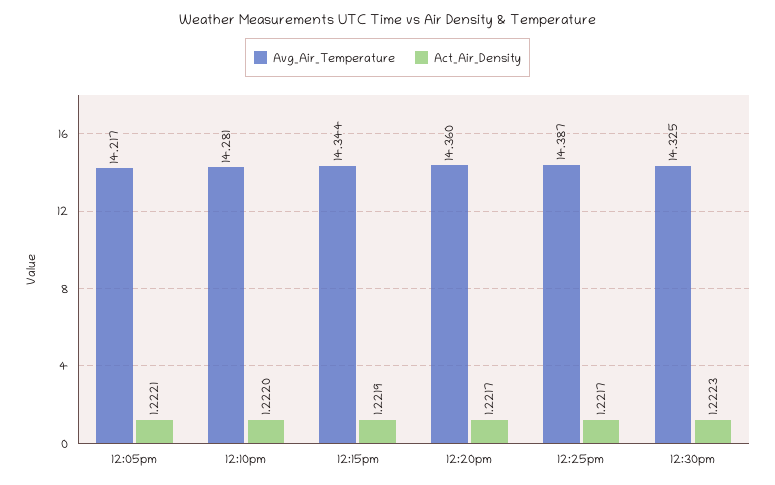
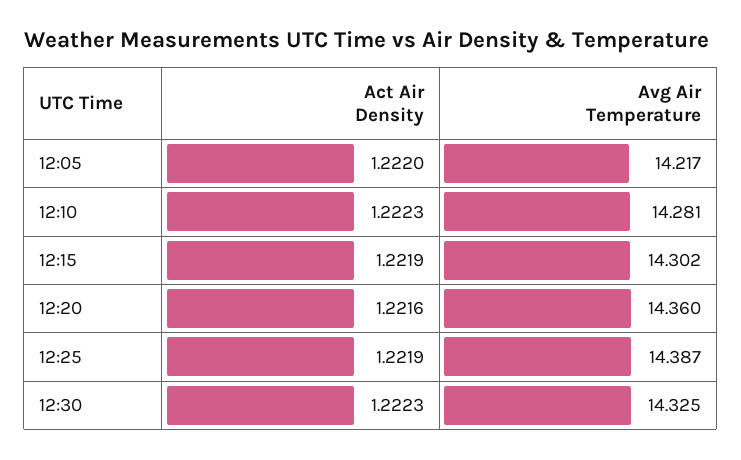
  {
    "Avg_Air_Temperature": {
      "12:05pm": 14.217,
      "12:10pm": 14.281,
-     "12:15pm": 14.344,
+     "12:15pm": 14.302,
      "12:20pm": 14.36,
      "12:25pm": 14.387,
      "12:30pm": 14.325
    },
    "Act_Air_Density": {
-     "12:05pm": 1.2221,
+     "12:05pm": 1.222,
-     "12:10pm": 1.222,
+     "12:10pm": 1.2223,
      "12:15pm": 1.2219,
-     "12:20pm": 1.2217,
+     "12:20pm": 1.2216,
-     "12:25pm": 1.2217,
+     "12:25pm": 1.2219,
      "12:30pm": 1.2223
    }
  }

